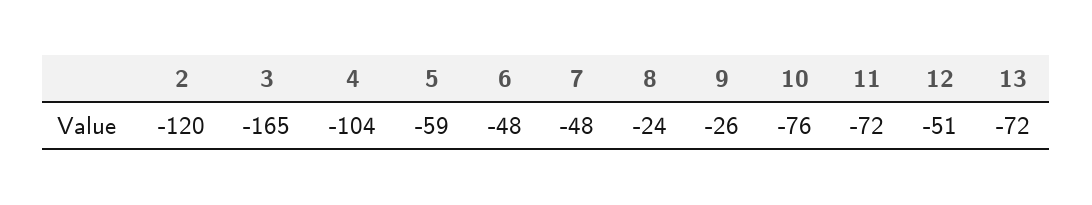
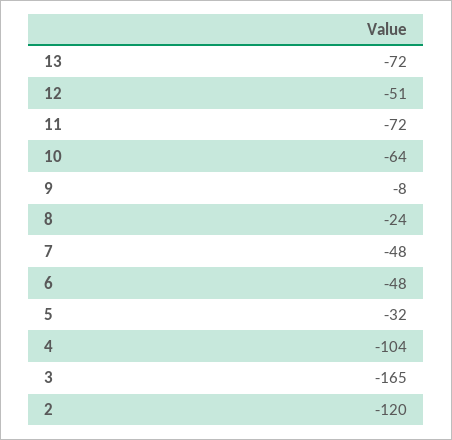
  {
    "2": -120,
    "3": -165,
    "4": -104,
-   "5": -59,
+   "5": -32,
    "6": -48,
    "7": -48,
    "8": -24,
-   "9": -26,
+   "9": -8,
-   "10": -76,
+   "10": -64,
    "11": -72,
    "12": -51,
    "13": -72
  }

